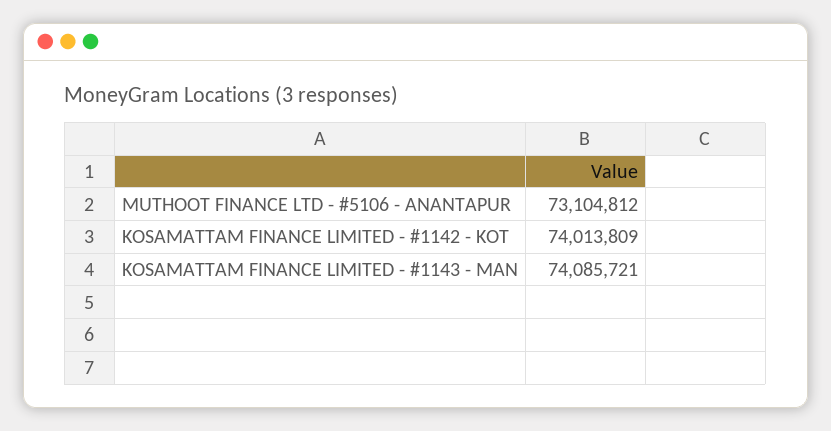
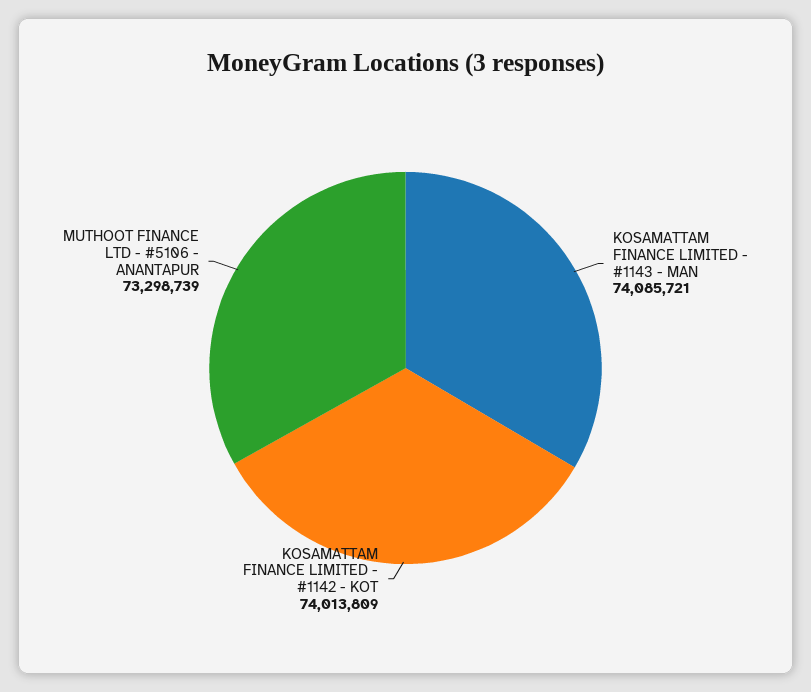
  {
-   "MUTHOOT FINANCE LTD - #5106 - ANANTAPUR": 73104812,
+   "MUTHOOT FINANCE LTD - #5106 - ANANTAPUR": 73298739,
    "KOSAMATTAM FINANCE LIMITED - #1142 - KOT": 74013809,
    "KOSAMATTAM FINANCE LIMITED - #1143 - MAN": 74085721
  }

